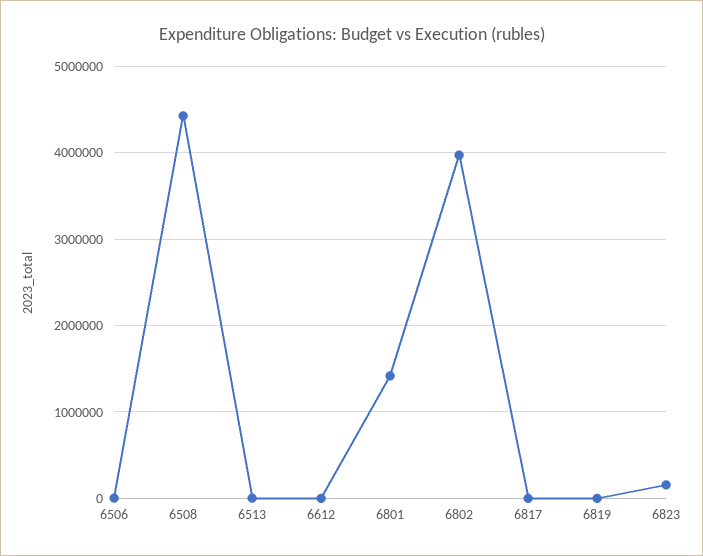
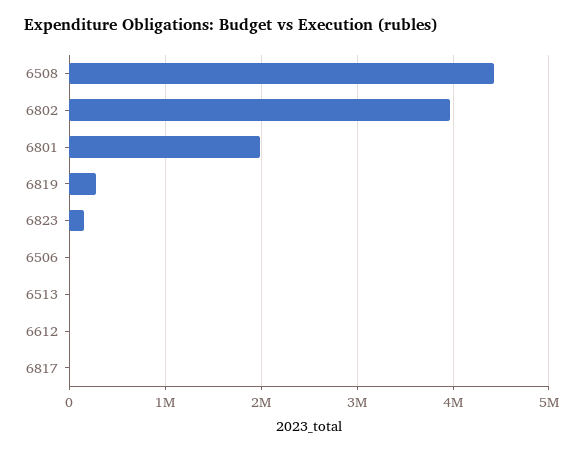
  {
    "6506": 0,
    "6508": 4400000,
    "6513": 0,
    "6612": 0,
-   "6801": 1400000,
+   "6801": 2000000,
    "6802": 4000000,
    "6817": 0,
-   "6819": 0,
+   "6819": 300000,
    "6823": 200000
  }

